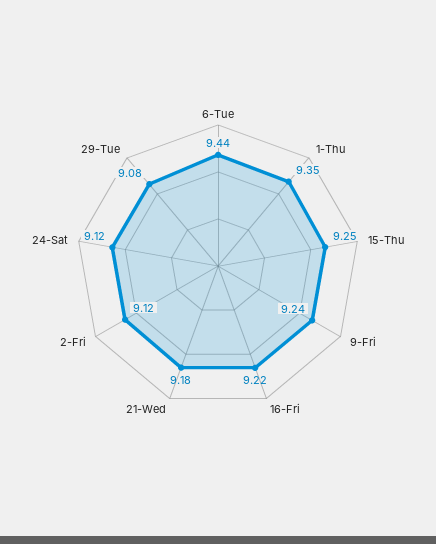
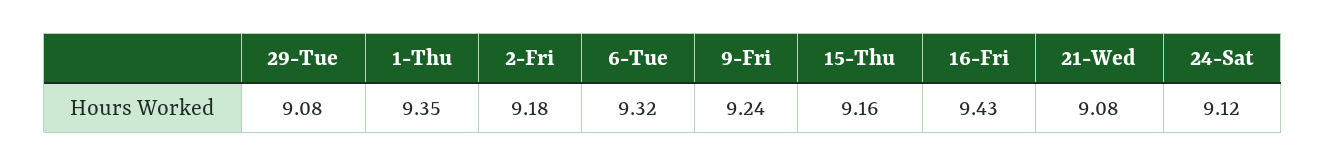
  {
-   "6-Tue": 9.44,
+   "6-Tue": 9.32,
    "1-Thu": 9.35,
-   "15-Thu": 9.25,
+   "15-Thu": 9.16,
    "9-Fri": 9.24,
-   "16-Fri": 9.22,
+   "16-Fri": 9.43,
-   "21-Wed": 9.18,
+   "21-Wed": 9.08,
-   "2-Fri": 9.12,
+   "2-Fri": 9.18,
    "24-Sat": 9.12,
    "29-Tue": 9.08
  }

